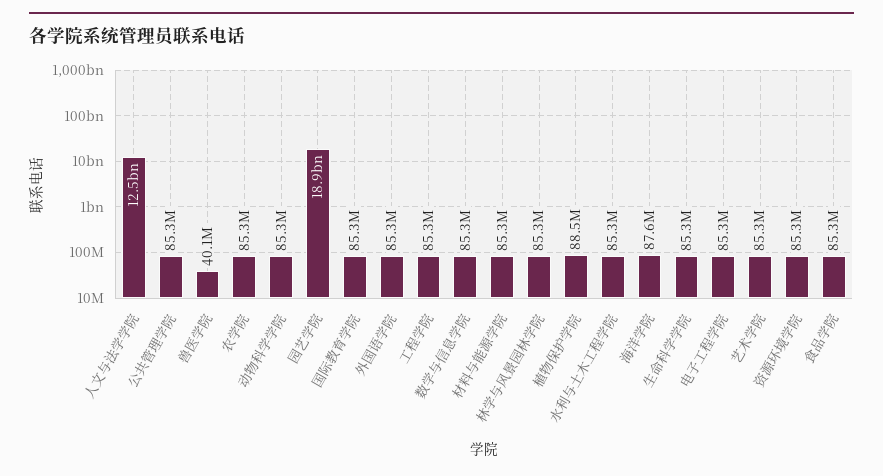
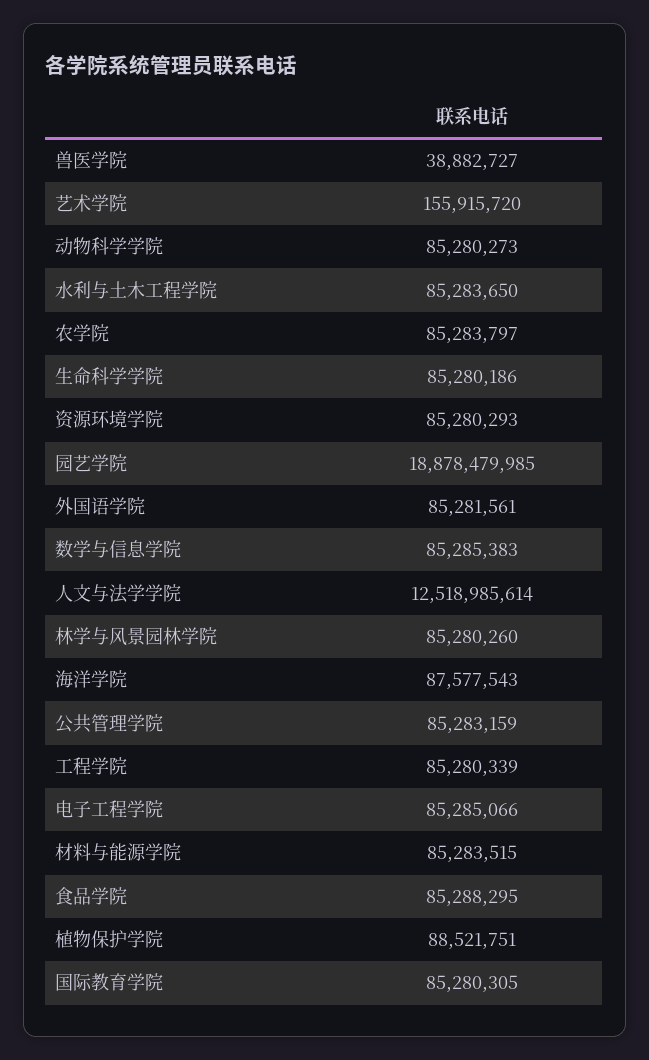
  {
    "人文与法学学院": 12518985614,
    "公共管理学院": 85283159,
-   "兽医学院": 40100000,
+   "兽医学院": 38882727,
    "农学院": 85283797,
    "动物科学学院": 85280273,
    "园艺学院": 18878479985,
    "国际教育学院": 85280305,
    "外国语学院": 85281561,
    "工程学院": 85280339,
    "数学与信息学院": 85285383,
    "材料与能源学院": 85283515,
    "林学与风景园林学院": 85280260,
    "植物保护学院": 88521751,
    "水利与土木工程学院": 85283650,
    "海洋学院": 87577543,
    "生命科学学院": 85280186,
    "电子工程学院": 85285066,
-   "艺术学院": 85300000,
+   "艺术学院": 155915720,
    "资源环境学院": 85280293,
    "食品学院": 85288295
  }

